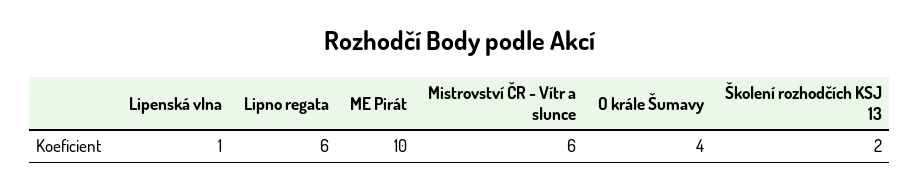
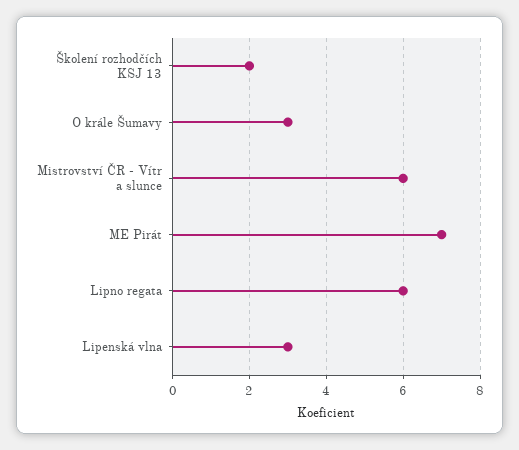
  {
-   "Lipenská vlna": 1,
+   "Lipenská vlna": 3,
    "Lipno regata": 6,
-   "ME Pirát": 10,
+   "ME Pirát": 7,
    "Mistrovství ČR - Vítr a slunce": 6,
-   "O krále Šumavy": 4,
+   "O krále Šumavy": 3,
    "Školení rozhodčích KSJ 13": 2
  }

